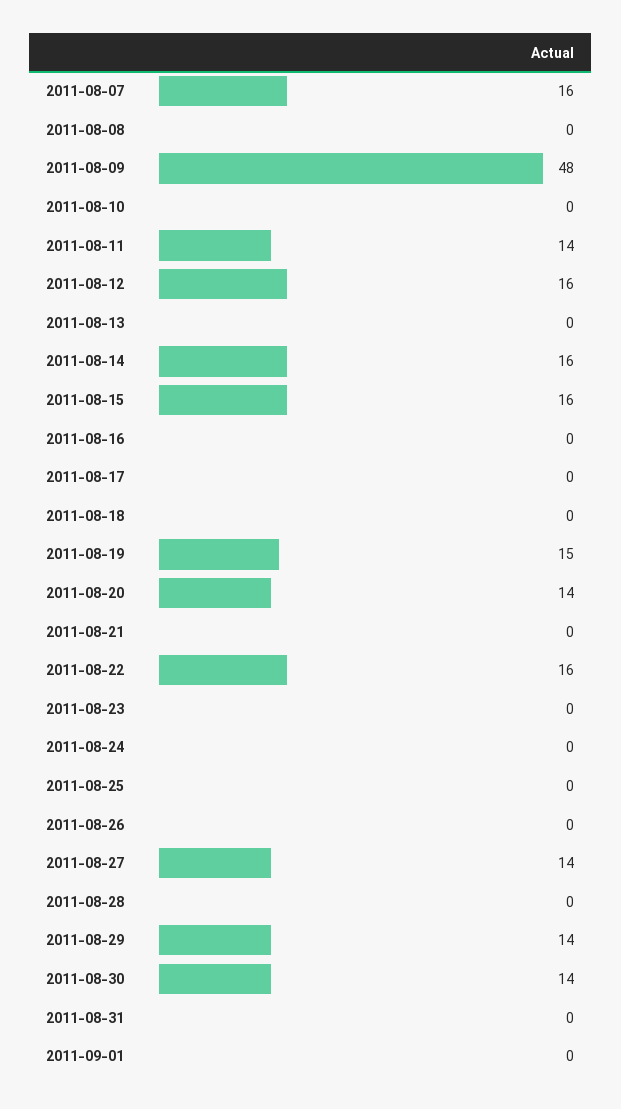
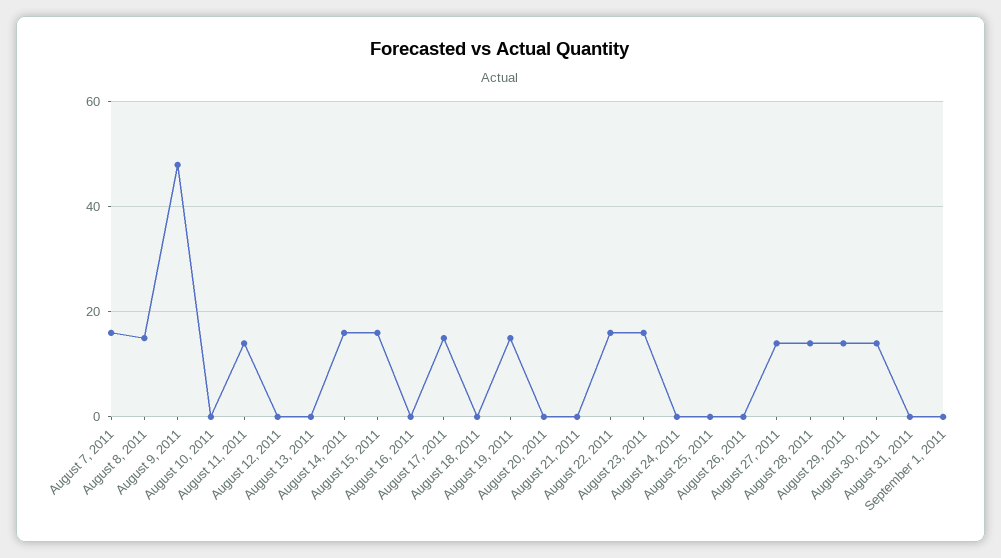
  {
    "2011-08-07": 16,
-   "2011-08-08": 0,
+   "2011-08-08": 15,
    "2011-08-09": 48,
    "2011-08-10": 0,
    "2011-08-11": 14,
-   "2011-08-12": 16,
+   "2011-08-12": 0,
    "2011-08-13": 0,
    "2011-08-14": 16,
    "2011-08-15": 16,
    "2011-08-16": 0,
-   "2011-08-17": 0,
+   "2011-08-17": 15,
    "2011-08-18": 0,
    "2011-08-19": 15,
-   "2011-08-20": 14,
+   "2011-08-20": 0,
    "2011-08-21": 0,
    "2011-08-22": 16,
-   "2011-08-23": 0,
+   "2011-08-23": 15,
    "2011-08-24": 0,
    "2011-08-25": 0,
    "2011-08-26": 0,
    "2011-08-27": 14,
-   "2011-08-28": 0,
+   "2011-08-28": 15,
    "2011-08-29": 14,
    "2011-08-30": 14,
    "2011-08-31": 0,
    "2011-09-01": 0
  }

